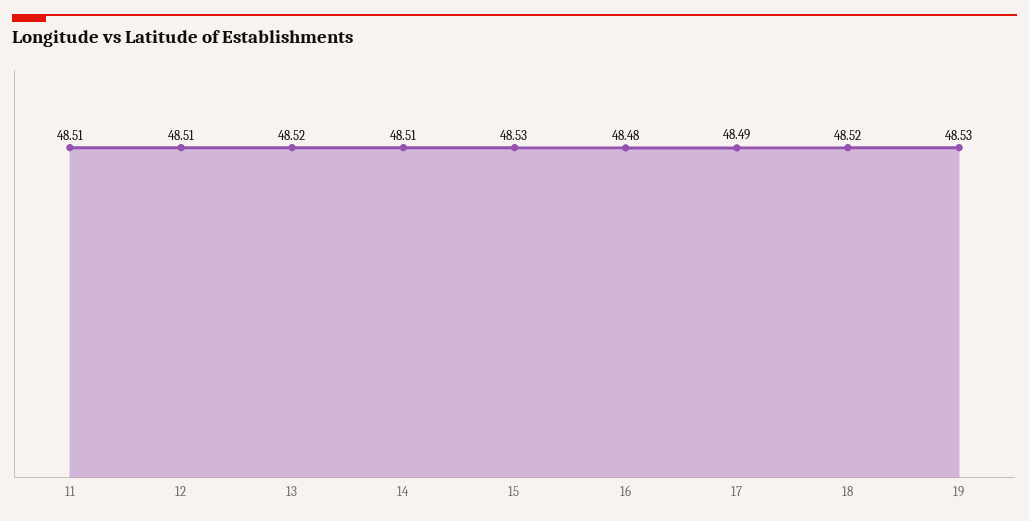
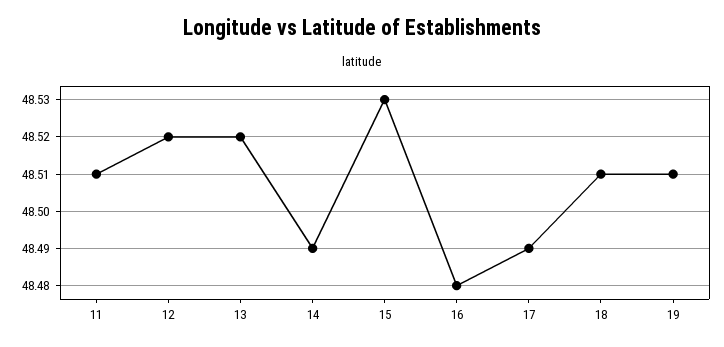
  {
    "11": 48.51,
-   "12": 48.51,
+   "12": 48.52,
    "13": 48.52,
-   "14": 48.51,
+   "14": 48.49,
    "15": 48.53,
    "16": 48.48,
    "17": 48.49,
-   "18": 48.52,
+   "18": 48.51,
-   "19": 48.53
+   "19": 48.51
  }

